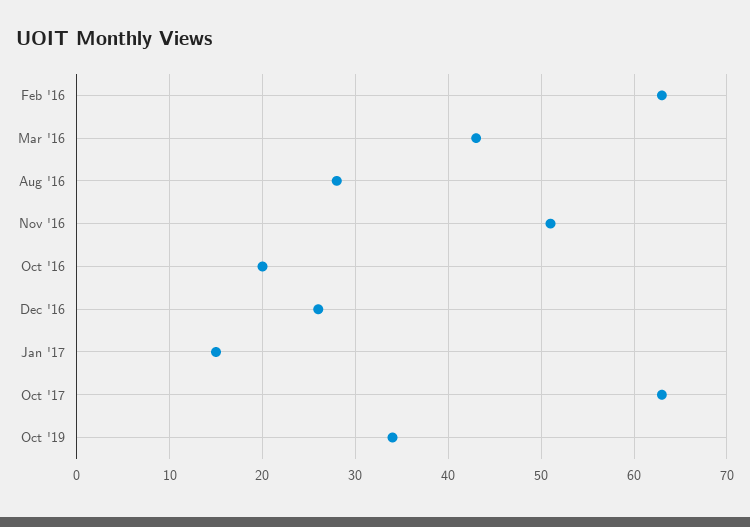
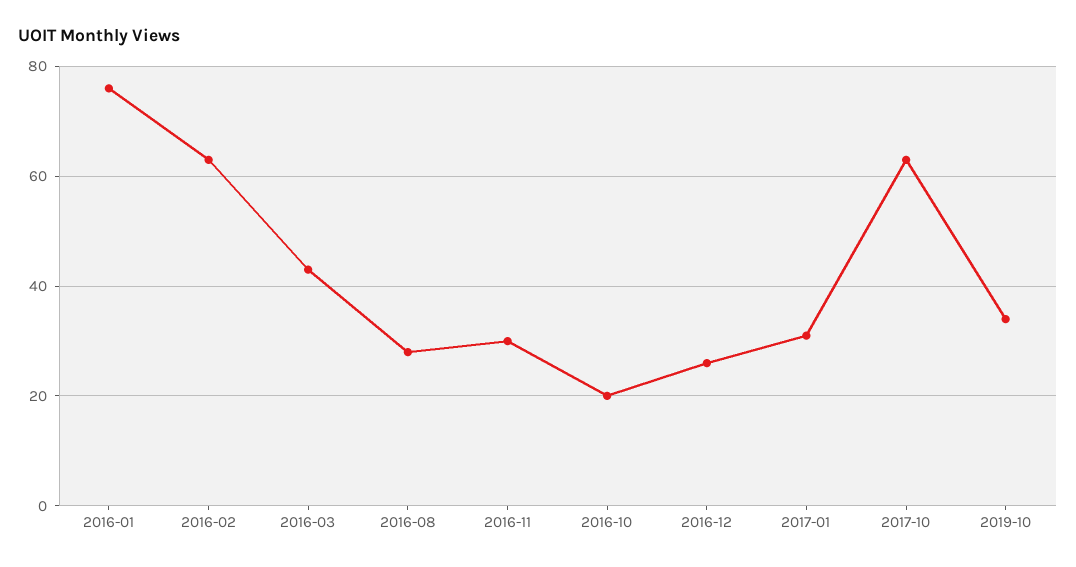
  {
    "Feb '16": 63,
    "Mar '16": 43,
    "Aug '16": 28,
-   "Nov '16": 51,
+   "Nov '16": 30,
    "Oct '16": 20,
    "Dec '16": 26,
-   "Jan '17": 15,
+   "Jan '17": 30,
    "Oct '17": 63,
-   "Oct '19": 34
+   "Oct '19": 34,
+   "2016-01": 75
  }

